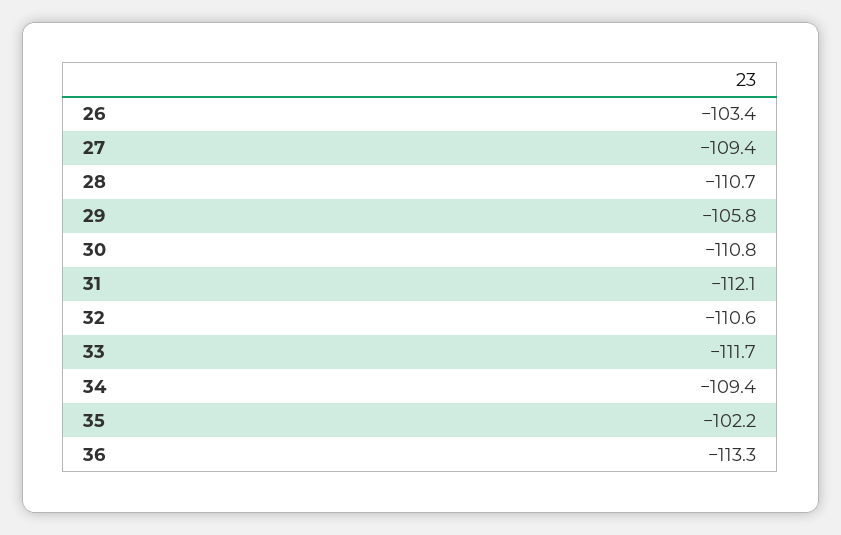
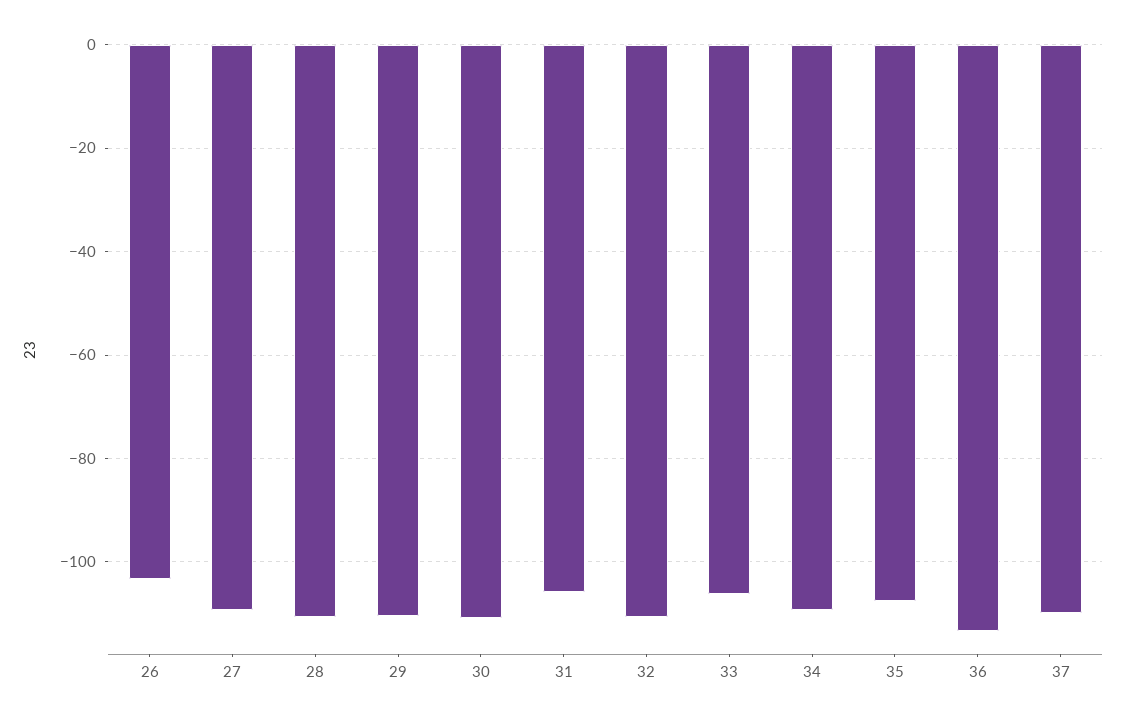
  {
    "26": -103.4,
    "27": -109.4,
    "28": -110.7,
-   "29": -105.8,
+   "29": -110,
    "30": -110.8,
-   "31": -112.1,
+   "31": -106,
    "32": -110.6,
-   "33": -111.7,
+   "33": -106,
    "34": -109.4,
-   "35": -102.2,
+   "35": -108,
-   "36": -113.3
+   "36": -113.3,
+   "37": -110
  }

